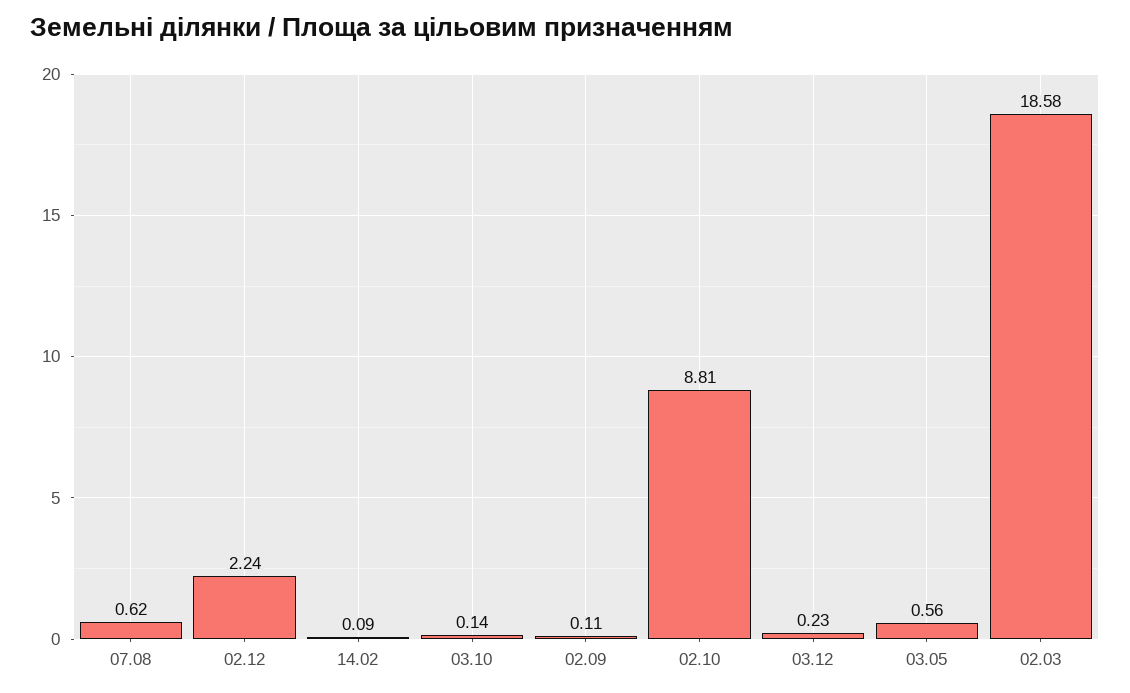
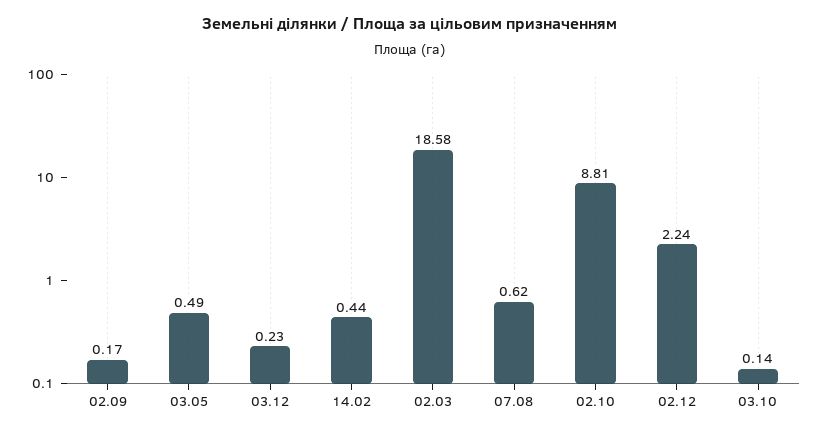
  {
    "07.08": 0.62,
    "02.12": 2.24,
-   "14.02": 0.09,
+   "14.02": 0.44,
    "03.10": 0.14,
-   "02.09": 0.11,
+   "02.09": 0.17,
    "02.10": 8.81,
    "03.12": 0.23,
-   "03.05": 0.56,
+   "03.05": 0.49,
    "02.03": 18.58
  }

